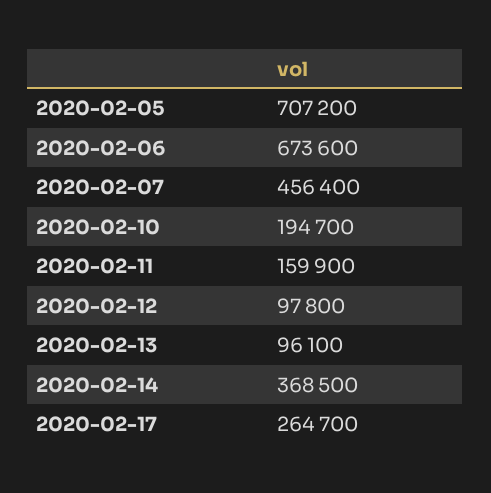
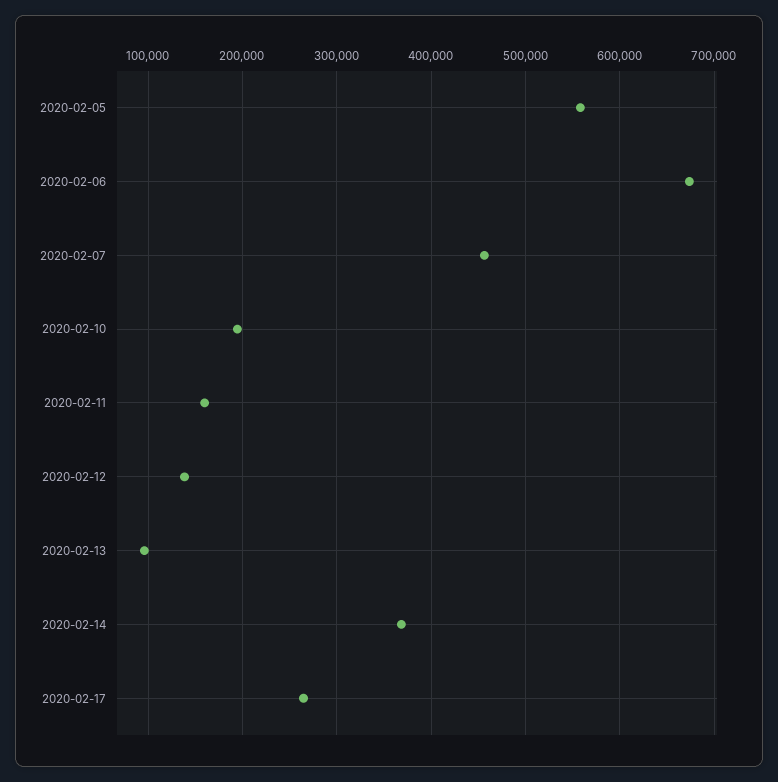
  {
-   "2020-02-05": 707200,
+   "2020-02-05": 560000,
    "2020-02-06": 673600,
    "2020-02-07": 456400,
    "2020-02-10": 194700,
    "2020-02-11": 159900,
-   "2020-02-12": 97800,
+   "2020-02-12": 140000,
    "2020-02-13": 96100,
    "2020-02-14": 368500,
    "2020-02-17": 264700
  }

